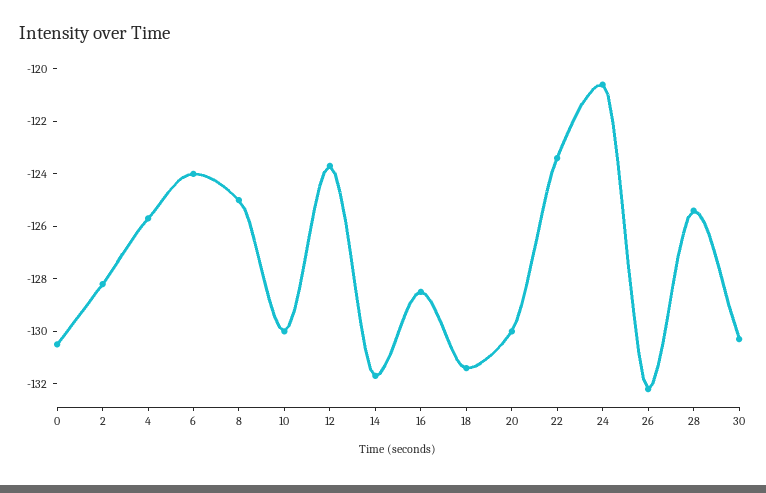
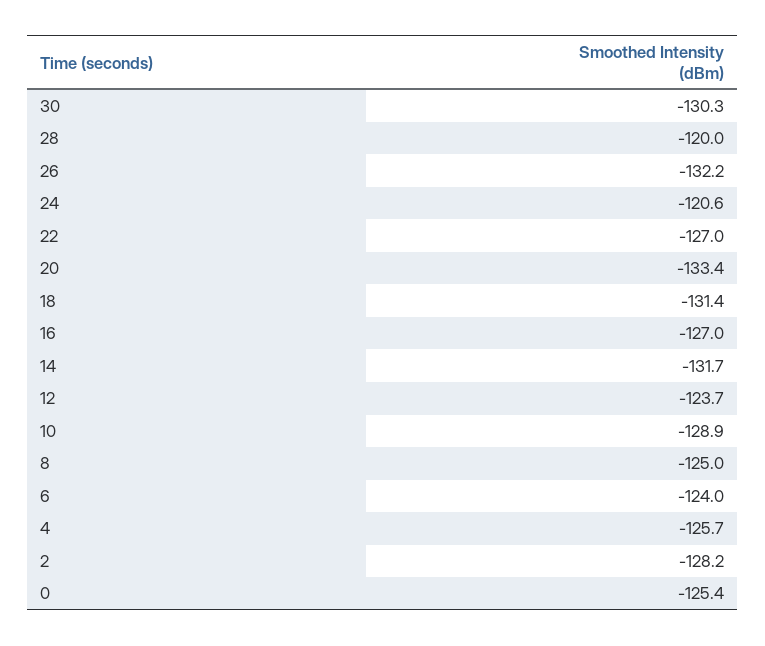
  {
-   "0": -130.5,
+   "0": -125.4,
    "2": -128.2,
    "4": -125.7,
    "6": -124,
    "8": -125,
-   "10": -130,
+   "10": -128.9,
    "12": -123.7,
    "14": -131.7,
-   "16": -128.5,
+   "16": -127,
    "18": -131.4,
-   "20": -130,
+   "20": -133.4,
-   "22": -123.5,
+   "22": -127,
    "24": -120.6,
    "26": -132.2,
-   "28": -125.5,
+   "28": -120,
    "30": -130.3
  }

